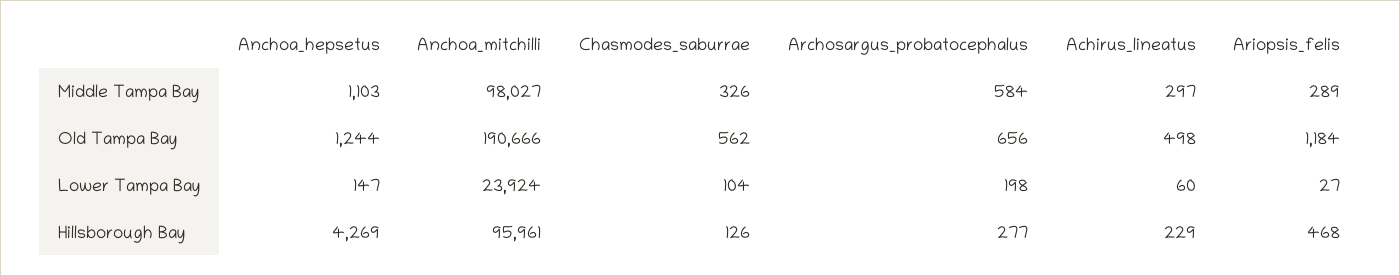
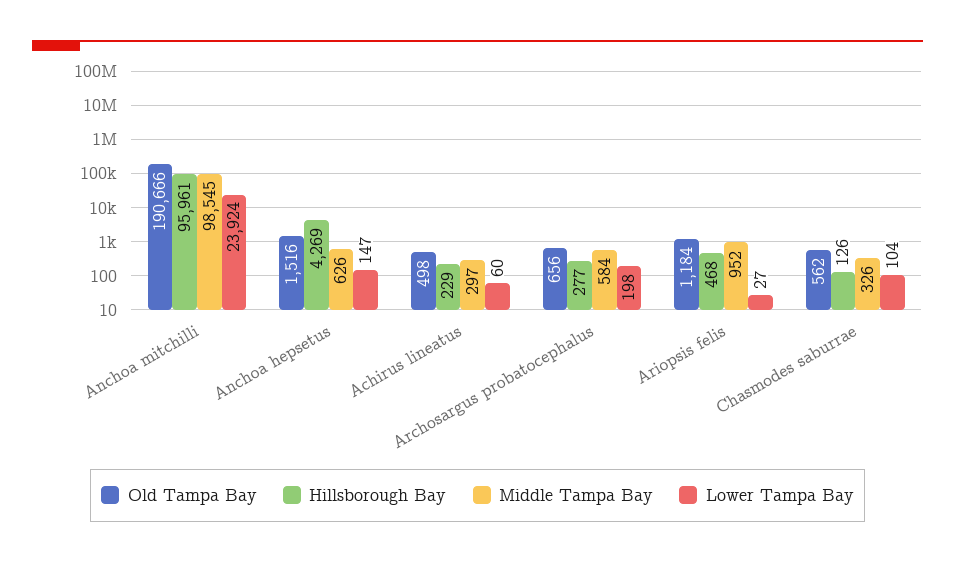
  {
    "Middle Tampa Bay": {
-     "Anchoa_hepsetus": 1103,
+     "Anchoa_hepsetus": 626,
-     "Anchoa_mitchilli": 98027,
+     "Anchoa_mitchilli": 98545,
      "Chasmodes_saburrae": 326,
      "Archosargus_probatocephalus": 584,
      "Achirus_lineatus": 297,
-     "Ariopsis_felis": 289
+     "Ariopsis_felis": 952
    },
    "Old Tampa Bay": {
-     "Anchoa_hepsetus": 1244,
+     "Anchoa_hepsetus": 1516,
      "Anchoa_mitchilli": 190666,
      "Chasmodes_saburrae": 562,
      "Archosargus_probatocephalus": 656,
      "Achirus_lineatus": 498,
      "Ariopsis_felis": 1184
    },
    "Lower Tampa Bay": {
      "Anchoa_hepsetus": 147,
      "Anchoa_mitchilli": 23924,
      "Chasmodes_saburrae": 104,
      "Archosargus_probatocephalus": 198,
      "Achirus_lineatus": 60,
      "Ariopsis_felis": 27
    },
    "Hillsborough Bay": {
      "Anchoa_hepsetus": 4269,
      "Anchoa_mitchilli": 95961,
      "Chasmodes_saburrae": 126,
      "Archosargus_probatocephalus": 277,
      "Achirus_lineatus": 229,
      "Ariopsis_felis": 468
    }
  }

